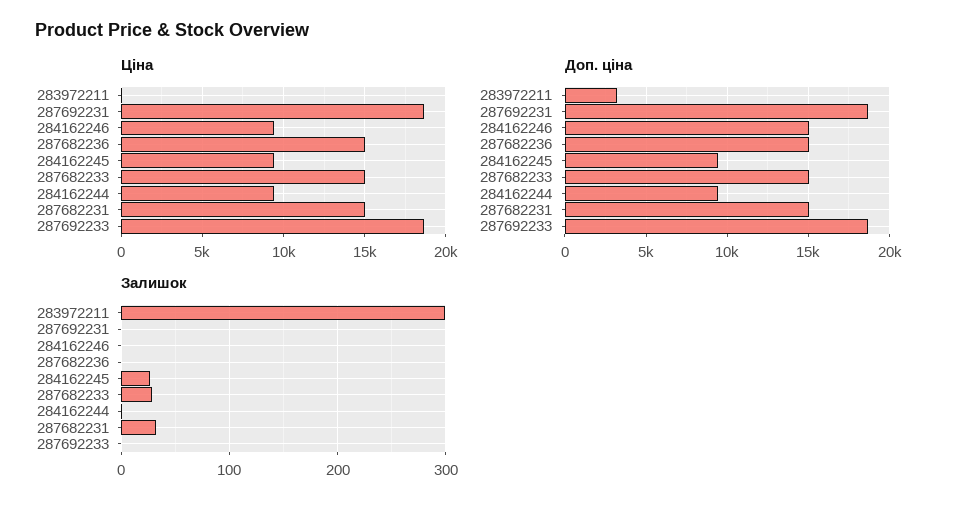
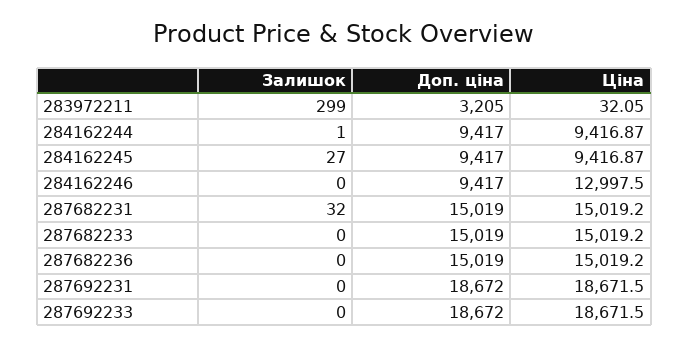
  {
    "Ціна": {
      "283972211": 32.05,
      "287692231": 18671.5,
-     "284162246": 9500,
+     "284162246": 12997.5,
      "287682236": 15019.2,
      "284162245": 9416.87,
      "287682233": 15019.2,
      "284162244": 9416.87,
      "287682231": 15019.2,
      "287692233": 18671.5
    },
    "Доп. ціна": {
      "283972211": 3205,
      "287692231": 18672,
-     "284162246": 15000,
+     "284162246": 9417,
      "287682236": 15019,
      "284162245": 9417,
      "287682233": 15019,
      "284162244": 9417,
      "287682231": 15019,
      "287692233": 18672
    },
    "Залишок": {
      "283972211": 299,
      "287692231": 0,
      "284162246": 0,
      "287682236": 0,
      "284162245": 27,
-     "287682233": 30,
+     "287682233": 0,
      "284162244": 1,
      "287682231": 32,
      "287692233": 0
    }
  }

